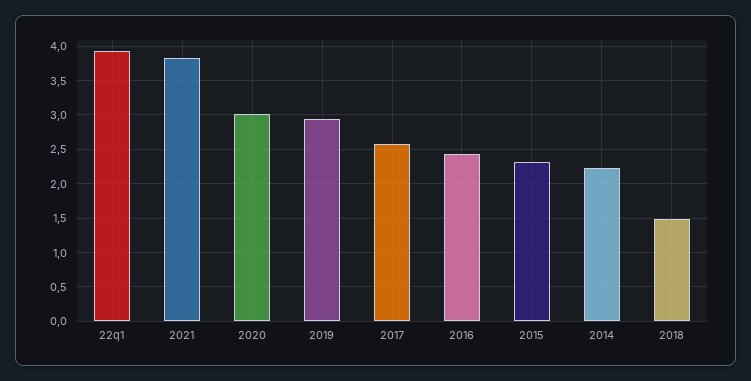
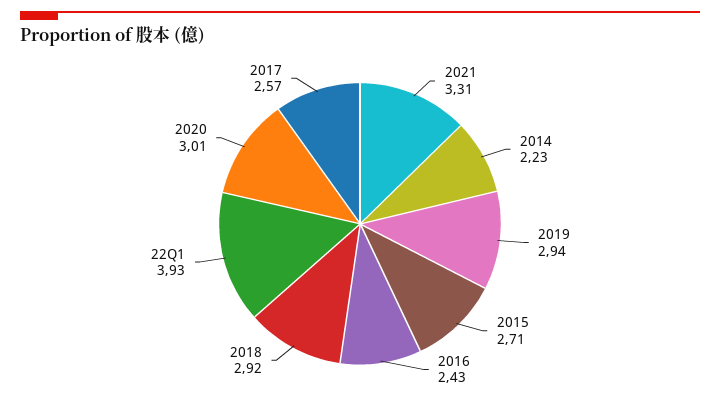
  {
    "22q1": 3.93,
-   "2021": 3.8,
+   "2021": 3.31,
    "2020": 3.01,
    "2019": 2.94,
    "2017": 2.57,
    "2016": 2.43,
-   "2015": 2.3,
+   "2015": 2.71,
    "2014": 2.23,
-   "2018": 1.5
+   "2018": 2.92
  }

